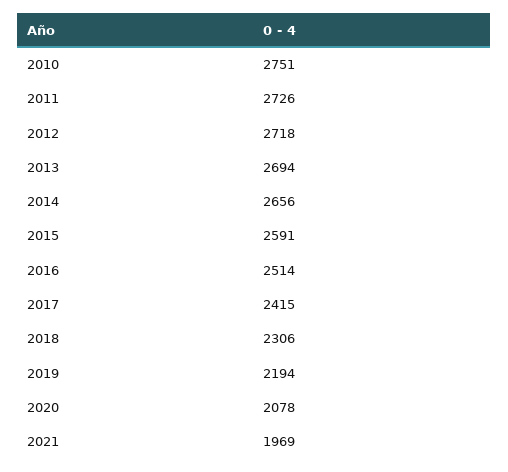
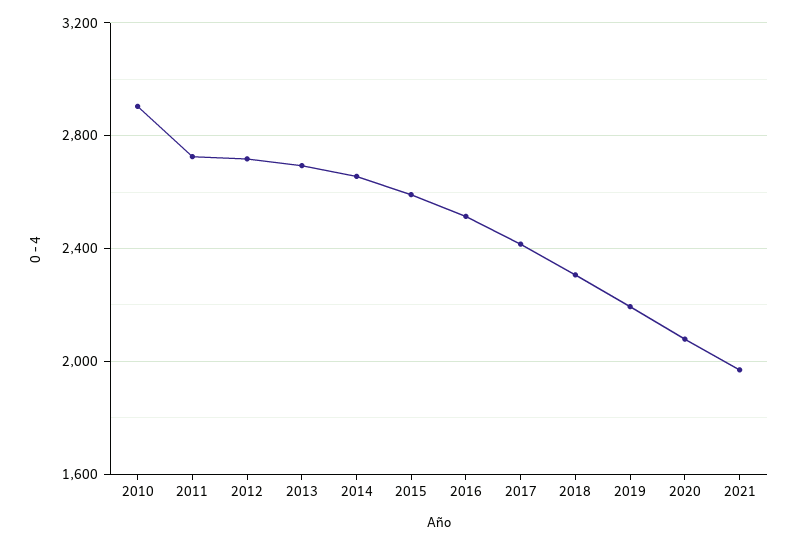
  {
-   "2010": 2751,
+   "2010": 2900,
    "2011": 2726,
    "2012": 2718,
    "2013": 2694,
    "2014": 2656,
    "2015": 2591,
    "2016": 2514,
    "2017": 2415,
    "2018": 2306,
    "2019": 2194,
    "2020": 2078,
    "2021": 1969
  }

